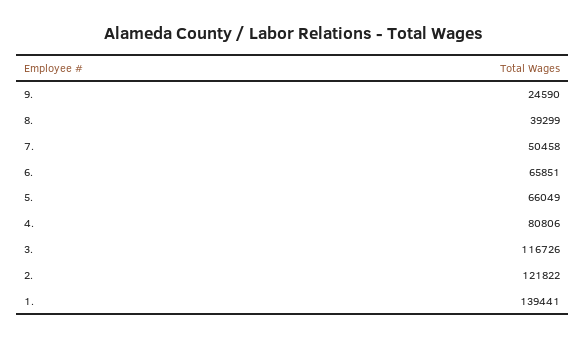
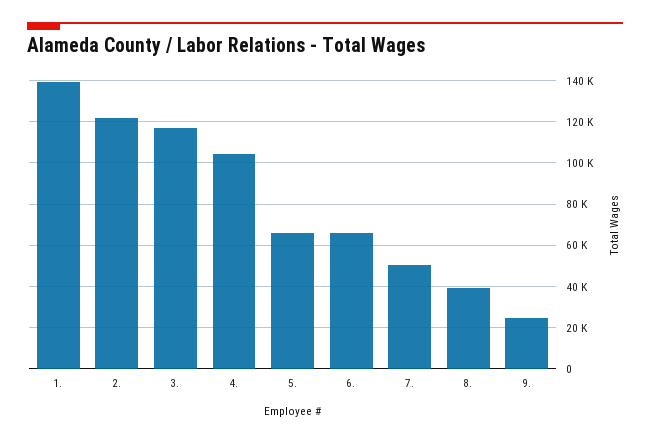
  {
    "9.": 24590,
    "8.": 39299,
    "7.": 50458,
    "6.": 65851,
    "5.": 66049,
-   "4.": 80806,
+   "4.": 105000,
    "3.": 116726,
    "2.": 121822,
    "1.": 139441
  }

